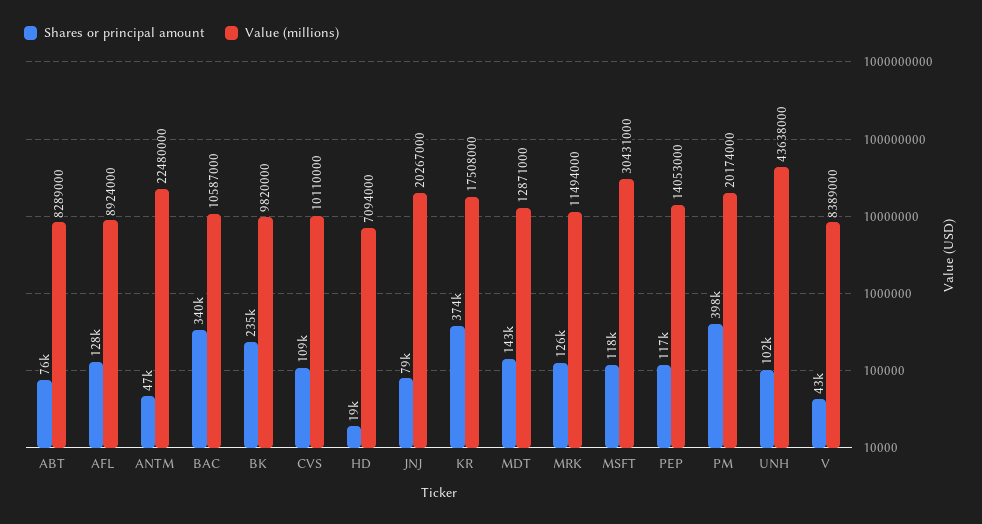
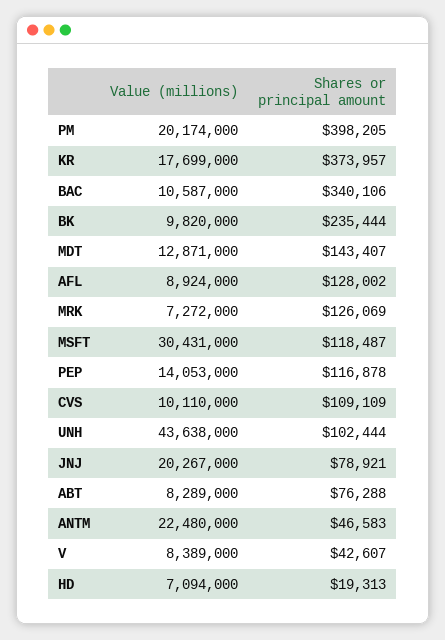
  {
    "Shares or principal amount": {
      "ABT": 76288,
      "AFL": 128002,
      "ANTM": 46583,
      "BAC": 340106,
      "BK": 235444,
      "CVS": 109109,
      "HD": 19313,
      "JNJ": 78921,
      "KR": 373957,
      "MDT": 143407,
      "MRK": 126069,
      "MSFT": 118487,
      "PEP": 116878,
      "PM": 398205,
      "UNH": 102444,
      "V": 42607
    },
    "Value (millions)": {
      "ABT": 8289000,
      "AFL": 8924000,
      "ANTM": 22480000,
      "BAC": 10587000,
      "BK": 9820000,
      "CVS": 10110000,
      "HD": 7094000,
      "JNJ": 20267000,
-     "KR": 17508000,
+     "KR": 17699000,
      "MDT": 12871000,
-     "MRK": 11494000,
+     "MRK": 7272000,
      "MSFT": 30431000,
      "PEP": 14053000,
      "PM": 20174000,
      "UNH": 43638000,
      "V": 8389000
    }
  }

